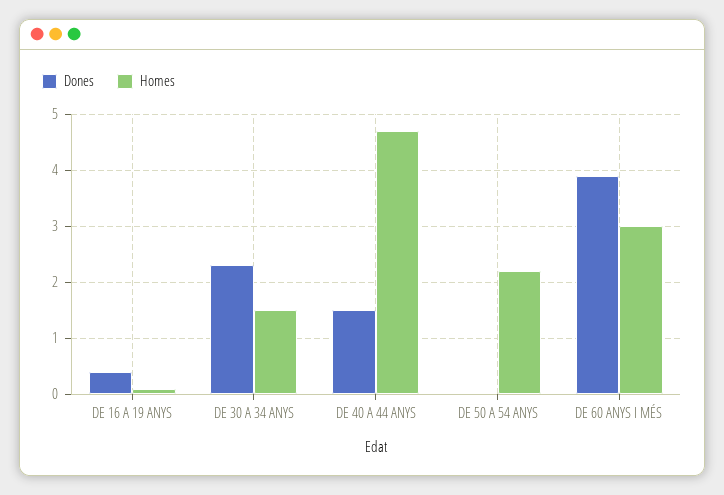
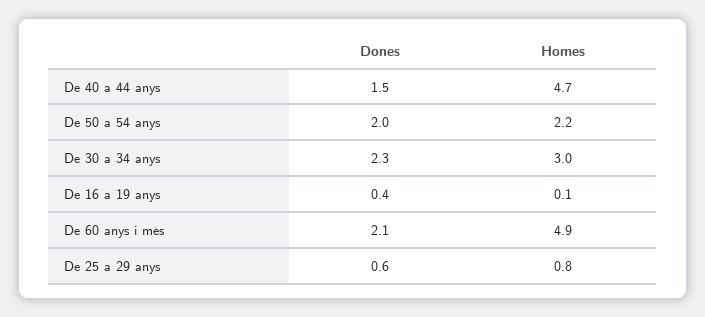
  {
    "Dones": {
      "DE 16 A 19 ANYS": 0.4,
      "DE 30 A 34 ANYS": 2.3,
      "DE 40 A 44 ANYS": 1.5,
-     "DE 50 A 54 ANYS": 0,
+     "DE 50 A 54 ANYS": 2,
-     "DE 60 ANYS I MÉS": 4
+     "DE 60 ANYS I MÉS": 2.1,
+     "De 25 a 29 anys": 0.6
    },
    "Homes": {
      "DE 16 A 19 ANYS": 0.1,
-     "DE 30 A 34 ANYS": 1.5,
+     "DE 30 A 34 ANYS": 3,
      "DE 40 A 44 ANYS": 4.7,
      "DE 50 A 54 ANYS": 2.2,
-     "DE 60 ANYS I MÉS": 3
+     "DE 60 ANYS I MÉS": 4.9,
+     "De 25 a 29 anys": 0.8
    }
  }

